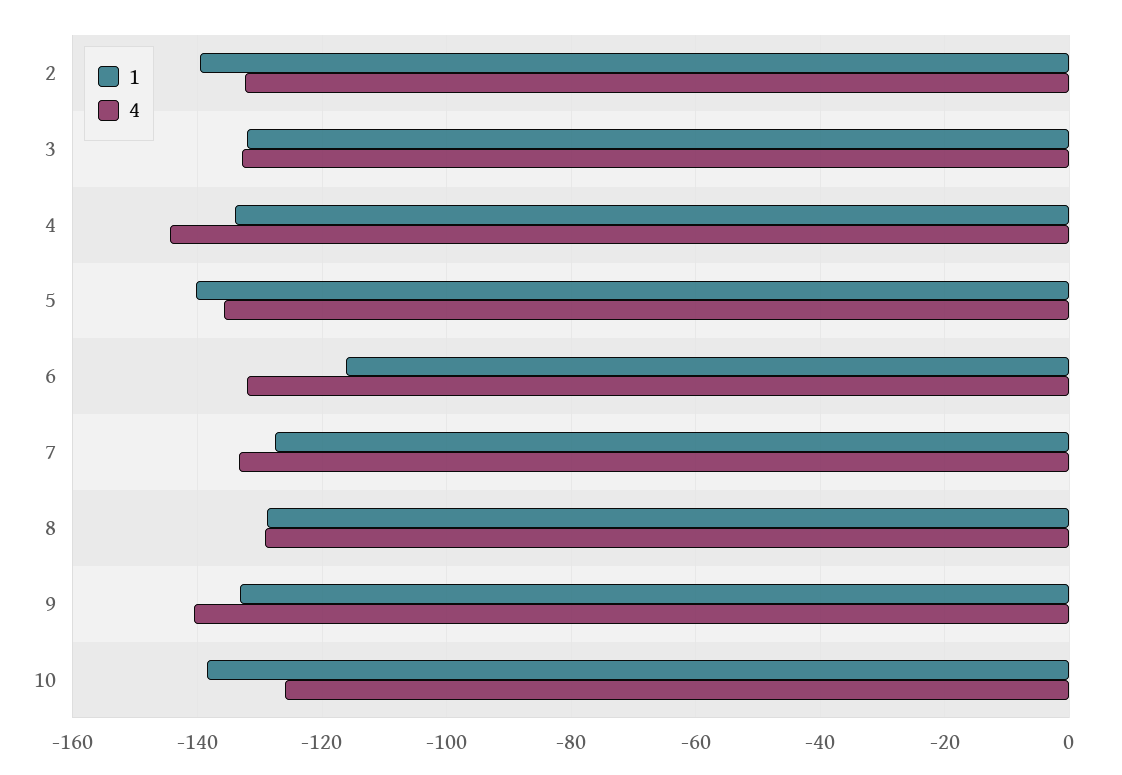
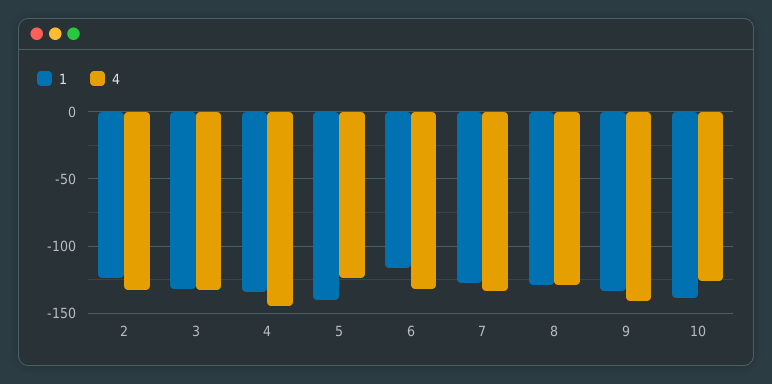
  {
    "1": {
-     "2": -140,
+     "2": -125,
      "3": -132,
      "4": -134,
      "5": -140,
      "6": -116,
      "7": -128,
      "8": -128,
      "9": -134,
      "10": -138
    },
    "4": {
      "2": -132,
      "3": -132,
      "4": -144,
-     "5": -136,
+     "5": -125,
      "6": -132,
      "7": -134,
      "8": -130,
      "9": -140,
      "10": -126
    }
  }

